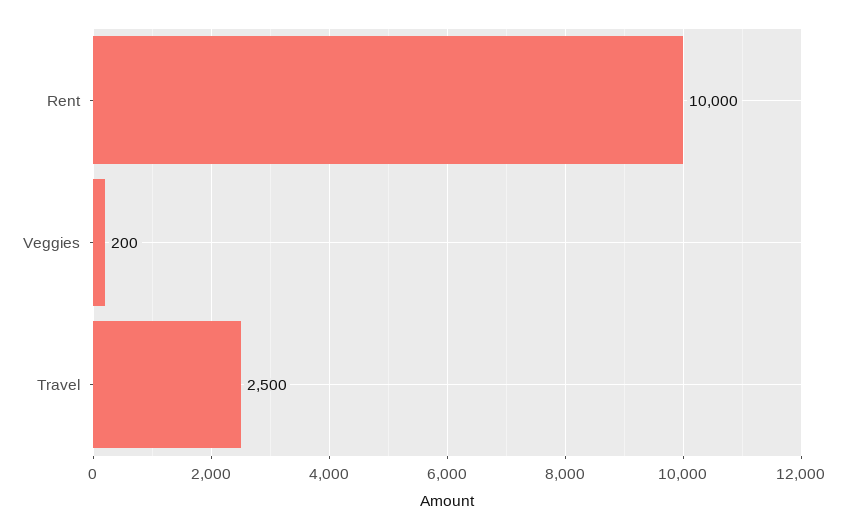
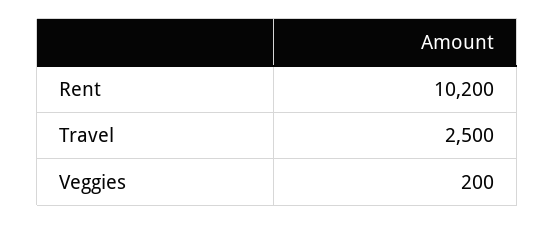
  {
-   "Rent": 10000,
+   "Rent": 10200,
    "Veggies": 200,
    "Travel": 2500
  }

